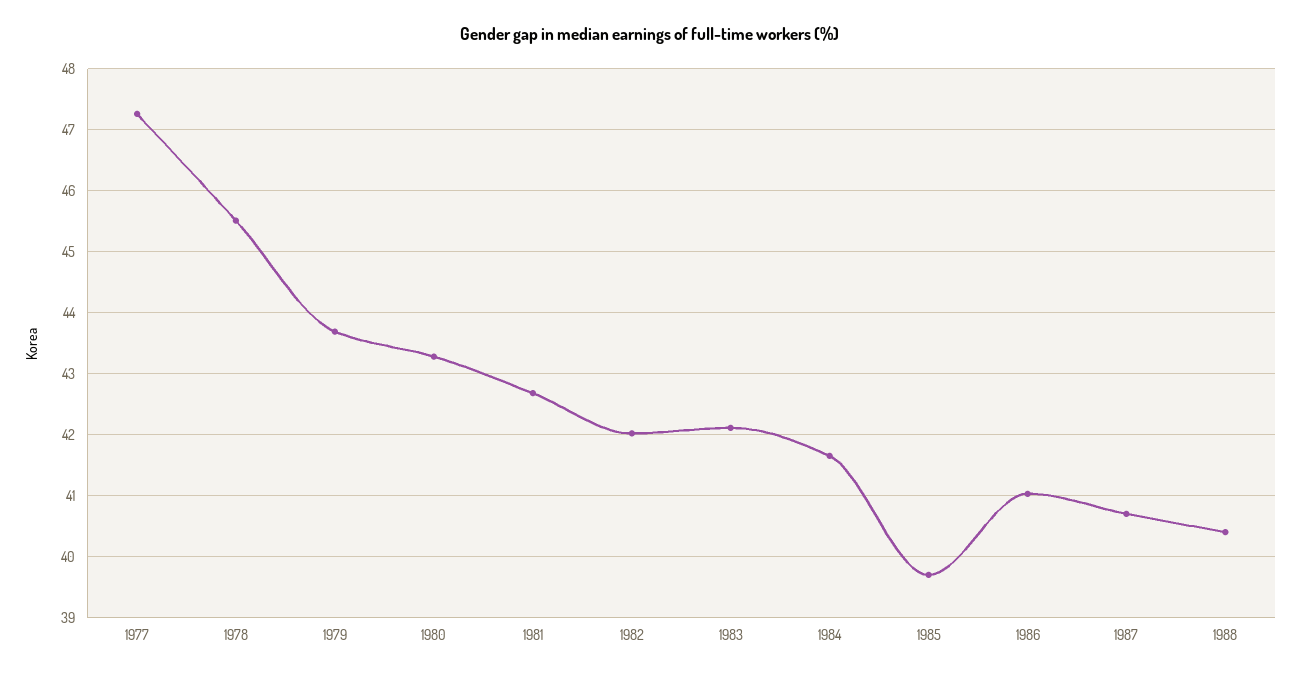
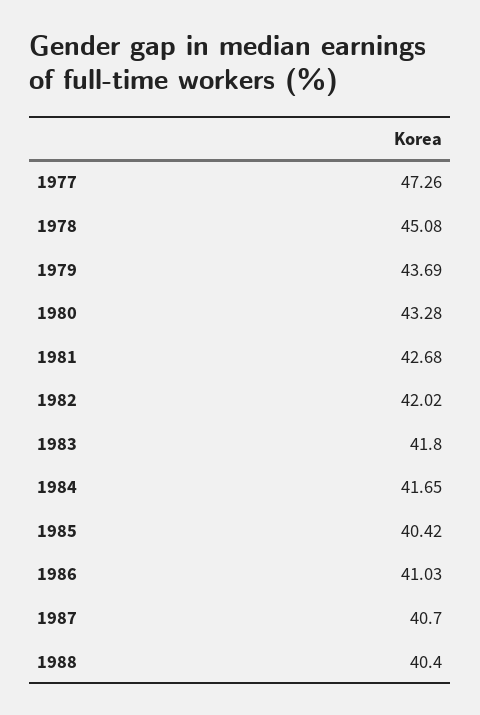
  {
    "1977": 47.26,
-   "1978": 45.5,
+   "1978": 45.08,
    "1979": 43.69,
    "1980": 43.28,
    "1981": 42.68,
    "1982": 42.02,
-   "1983": 42.1,
+   "1983": 41.8,
    "1984": 41.65,
-   "1985": 39.7,
+   "1985": 40.42,
    "1986": 41.03,
    "1987": 40.7,
    "1988": 40.4
  }

